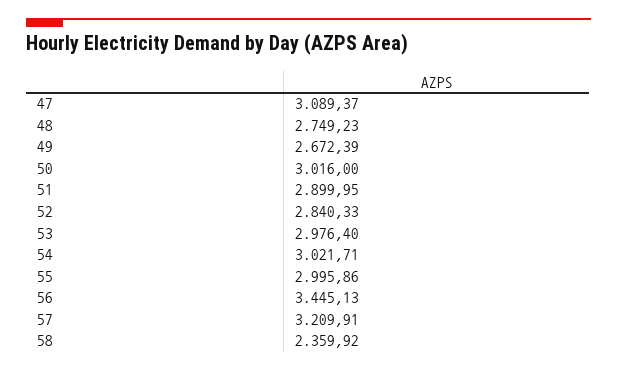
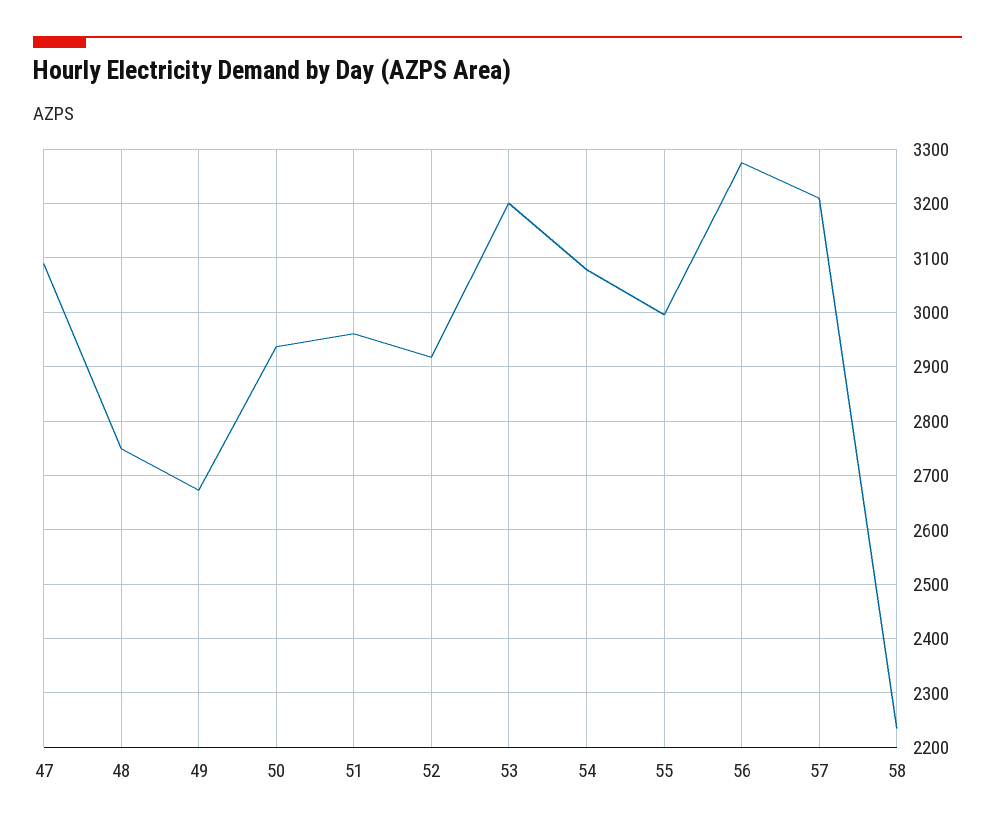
  {
    "47": 3089.37,
    "48": 2749.23,
    "49": 2672.39,
-   "50": 3016,
+   "50": 2940,
-   "51": 2899.95,
+   "51": 2960,
-   "52": 2840.33,
+   "52": 2920,
-   "53": 2976.4,
+   "53": 3200,
-   "54": 3021.71,
+   "54": 3080,
    "55": 2995.86,
-   "56": 3445.13,
+   "56": 3280,
    "57": 3209.91,
-   "58": 2359.92
+   "58": 2240
  }

